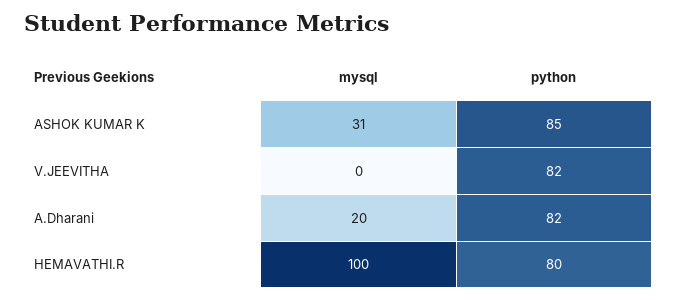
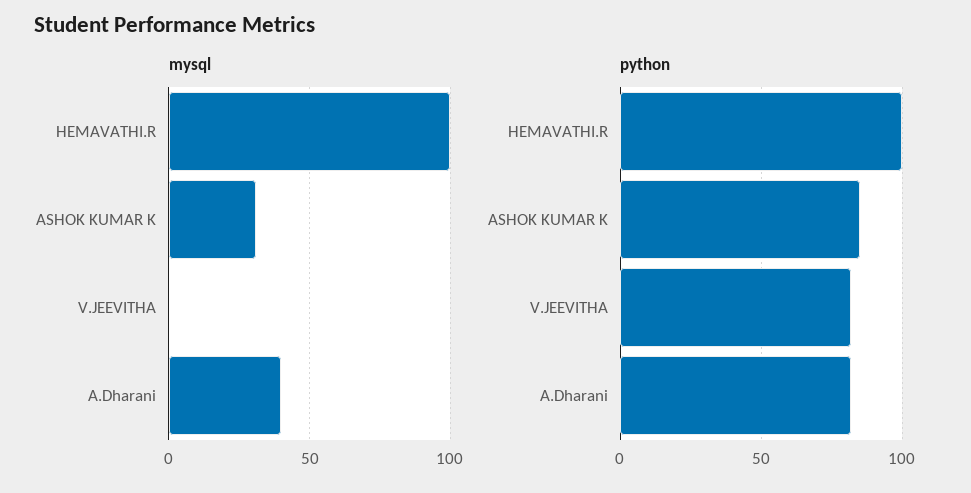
  {
    "mysql": {
      "ASHOK KUMAR K": 31,
      "V.JEEVITHA": 0,
-     "A.Dharani": 20,
+     "A.Dharani": 40,
      "HEMAVATHI.R": 100
    },
    "python": {
      "ASHOK KUMAR K": 85,
      "V.JEEVITHA": 82,
      "A.Dharani": 82,
-     "HEMAVATHI.R": 80
+     "HEMAVATHI.R": 100
    }
  }

